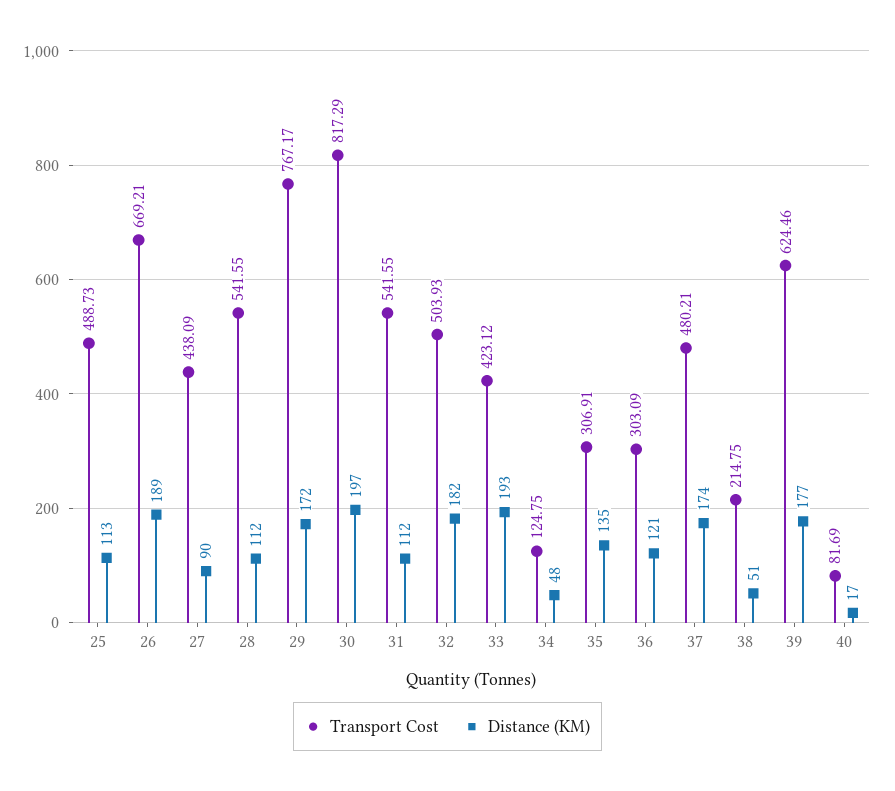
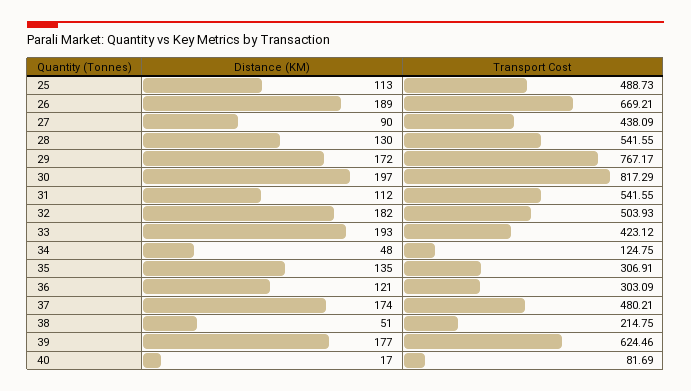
  {
    "Transport Cost": {
      "25": 488.73,
      "26": 669.21,
      "27": 438.09,
      "28": 541.55,
      "29": 767.17,
      "30": 817.29,
      "31": 541.55,
      "32": 503.93,
      "33": 423.12,
      "34": 124.75,
      "35": 306.91,
      "36": 303.09,
      "37": 480.21,
      "38": 214.75,
      "39": 624.46,
      "40": 81.69
    },
    "Distance (KM)": {
      "25": 113,
      "26": 189,
      "27": 90,
-     "28": 112,
+     "28": 130,
      "29": 172,
      "30": 197,
      "31": 112,
      "32": 182,
      "33": 193,
      "34": 48,
      "35": 135,
      "36": 121,
      "37": 174,
      "38": 51,
      "39": 177,
      "40": 17
    }
  }

